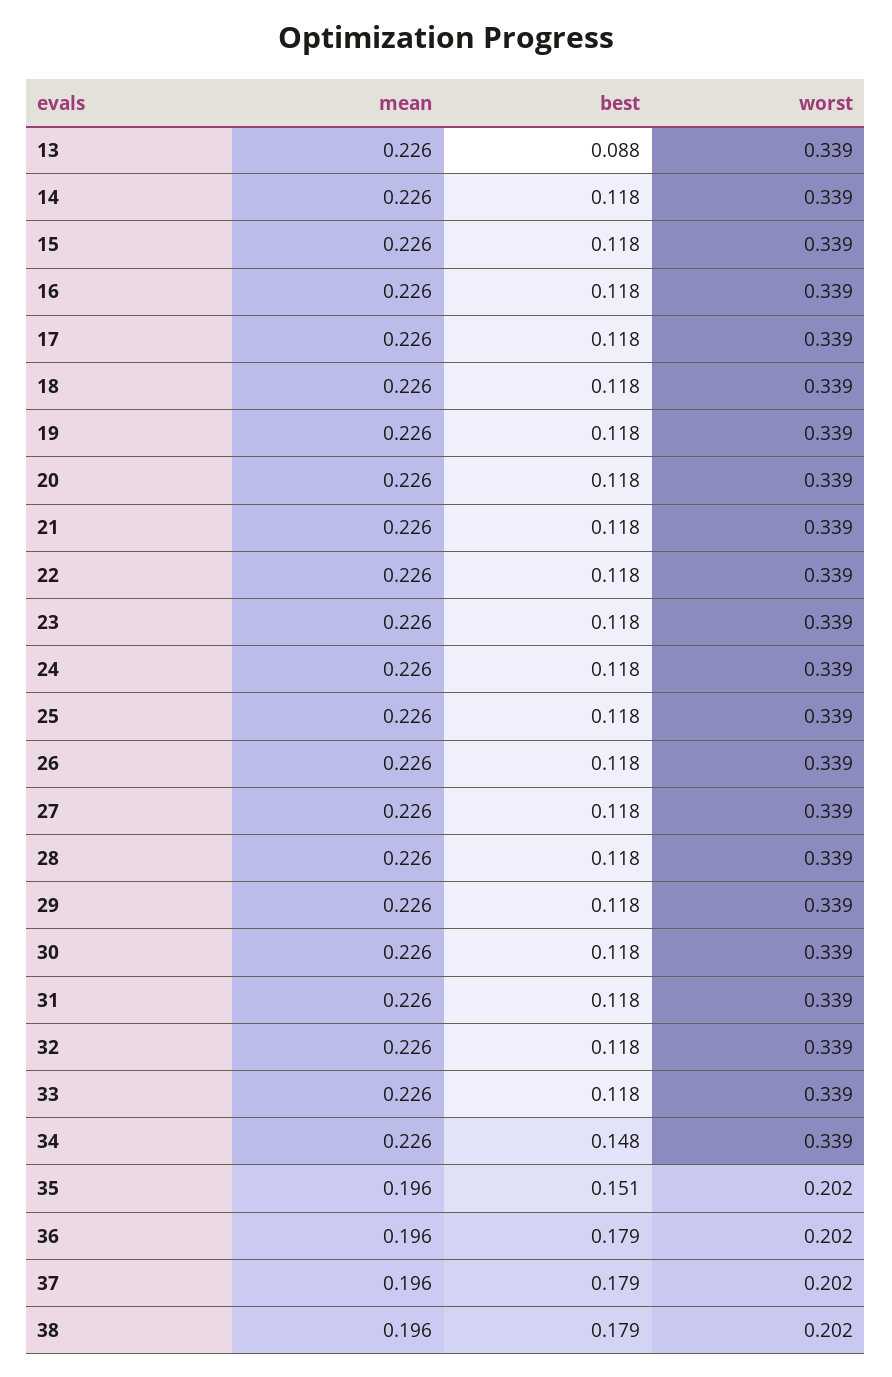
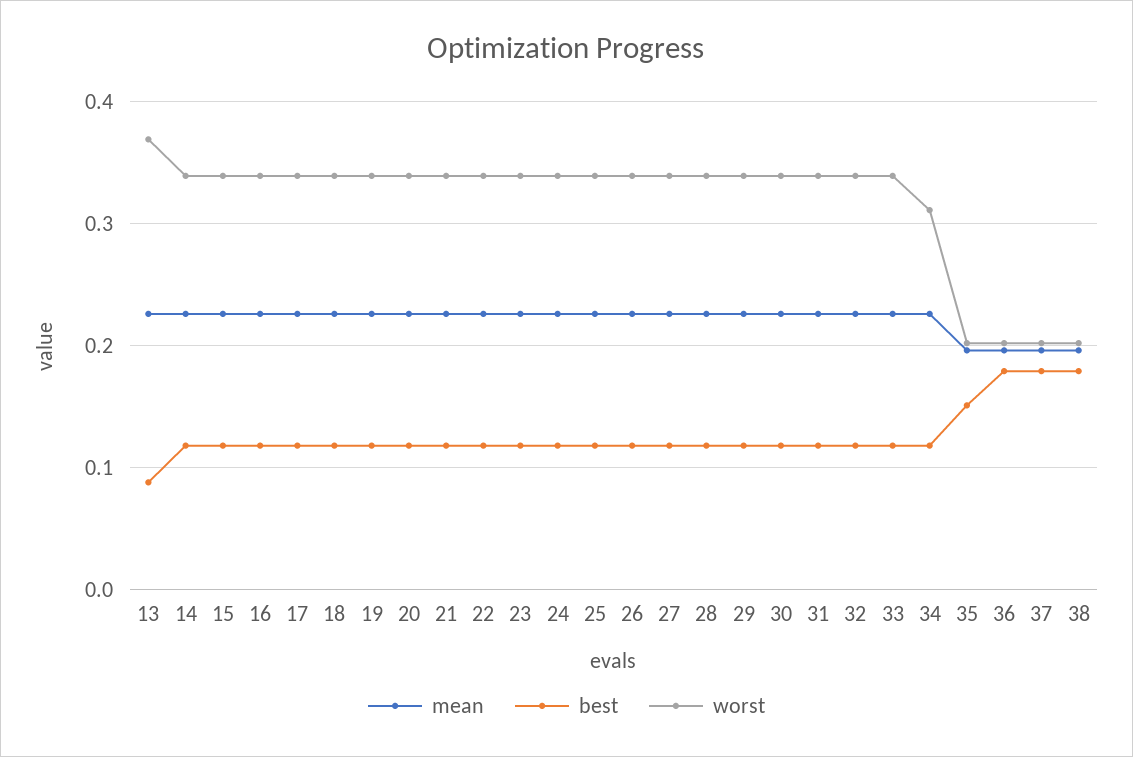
  {
    "mean": {
      "13": 0.226,
      "14": 0.226,
      "15": 0.226,
      "16": 0.226,
      "17": 0.226,
      "18": 0.226,
      "19": 0.226,
      "20": 0.226,
      "21": 0.226,
      "22": 0.226,
      "23": 0.226,
      "24": 0.226,
      "25": 0.226,
      "26": 0.226,
      "27": 0.226,
      "28": 0.226,
      "29": 0.226,
      "30": 0.226,
      "31": 0.226,
      "32": 0.226,
      "33": 0.226,
      "34": 0.226,
      "35": 0.196,
      "36": 0.196,
      "37": 0.196,
      "38": 0.196
    },
    "best": {
      "13": 0.088,
      "14": 0.118,
      "15": 0.118,
      "16": 0.118,
      "17": 0.118,
      "18": 0.118,
      "19": 0.118,
      "20": 0.118,
      "21": 0.118,
      "22": 0.118,
      "23": 0.118,
      "24": 0.118,
      "25": 0.118,
      "26": 0.118,
      "27": 0.118,
      "28": 0.118,
      "29": 0.118,
      "30": 0.118,
      "31": 0.118,
      "32": 0.118,
      "33": 0.118,
-     "34": 0.148,
+     "34": 0.12,
      "35": 0.151,
      "36": 0.179,
      "37": 0.179,
      "38": 0.179
    },
    "worst": {
-     "13": 0.339,
+     "13": 0.37,
      "14": 0.339,
      "15": 0.339,
      "16": 0.339,
      "17": 0.339,
      "18": 0.339,
      "19": 0.339,
      "20": 0.339,
      "21": 0.339,
      "22": 0.339,
      "23": 0.339,
      "24": 0.339,
      "25": 0.339,
      "26": 0.339,
      "27": 0.339,
      "28": 0.339,
      "29": 0.339,
      "30": 0.339,
      "31": 0.339,
      "32": 0.339,
      "33": 0.339,
-     "34": 0.339,
+     "34": 0.31,
      "35": 0.202,
      "36": 0.202,
      "37": 0.202,
      "38": 0.202
    }
  }

